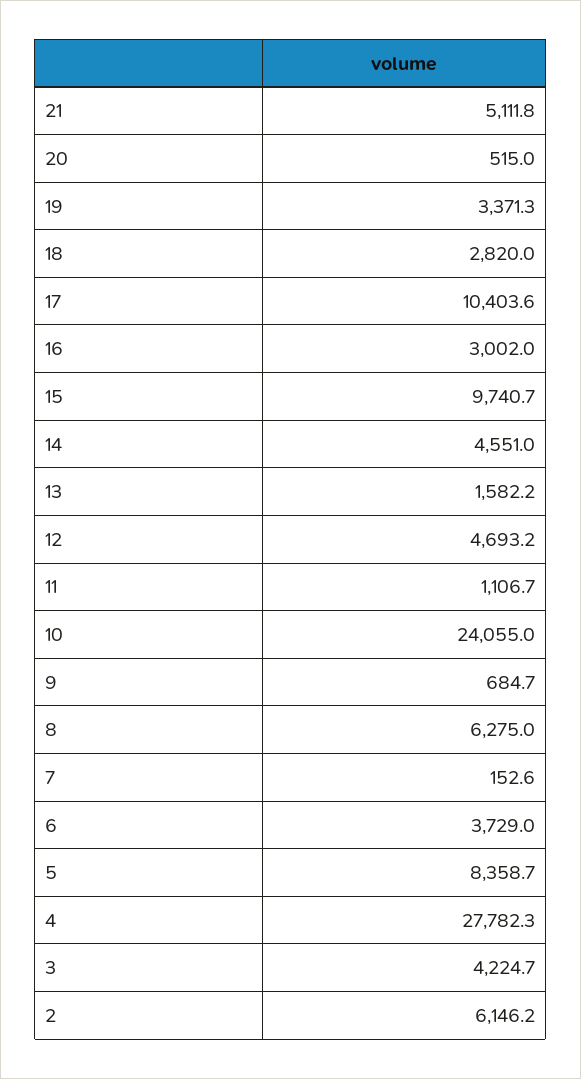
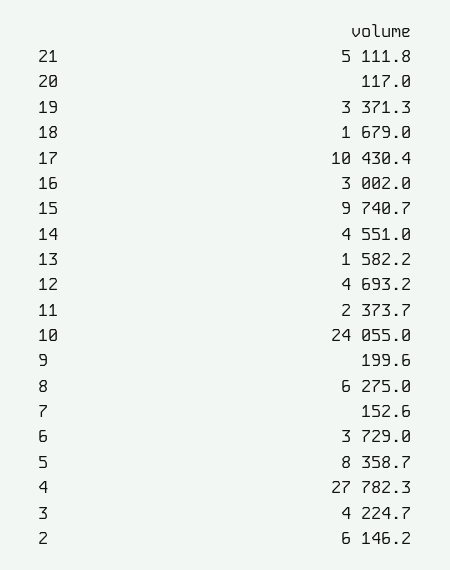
  {
    "21": 5111.8,
-   "20": 515,
+   "20": 117,
    "19": 3371.3,
-   "18": 2820,
+   "18": 1679,
-   "17": 10403.6,
+   "17": 10430.4,
    "16": 3002,
    "15": 9740.7,
    "14": 4551,
    "13": 1582.2,
    "12": 4693.2,
-   "11": 1106.7,
+   "11": 2373.7,
    "10": 24055,
-   "9": 684.7,
+   "9": 199.6,
    "8": 6275,
    "7": 152.6,
    "6": 3729,
    "5": 8358.7,
    "4": 27782.3,
    "3": 4224.7,
    "2": 6146.2
  }

